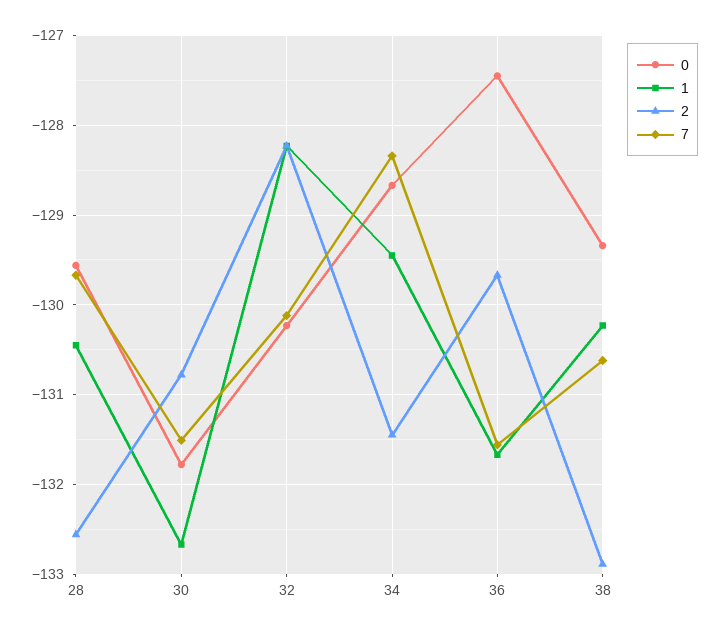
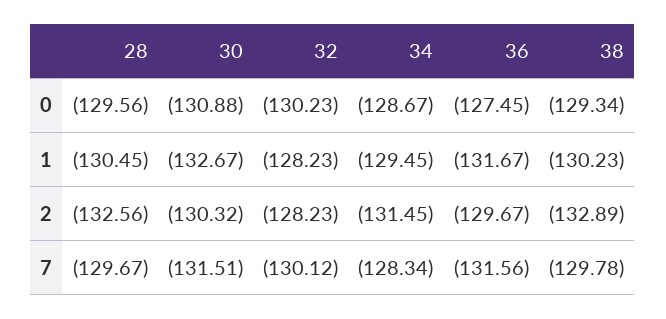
  {
    "0": {
      "28": -129.56,
-     "30": -131.8,
+     "30": -130.88,
      "32": -130.23,
      "34": -128.67,
      "36": -127.45,
      "38": -129.34
    },
    "1": {
      "28": -130.45,
      "30": -132.67,
      "32": -128.23,
      "34": -129.45,
      "36": -131.67,
      "38": -130.23
    },
    "2": {
      "28": -132.56,
-     "30": -130.8,
+     "30": -130.32,
      "32": -128.23,
      "34": -131.45,
      "36": -129.67,
      "38": -132.89
    },
    "7": {
      "28": -129.67,
      "30": -131.51,
      "32": -130.12,
      "34": -128.34,
      "36": -131.56,
-     "38": -130.6
+     "38": -129.78
    }
  }

